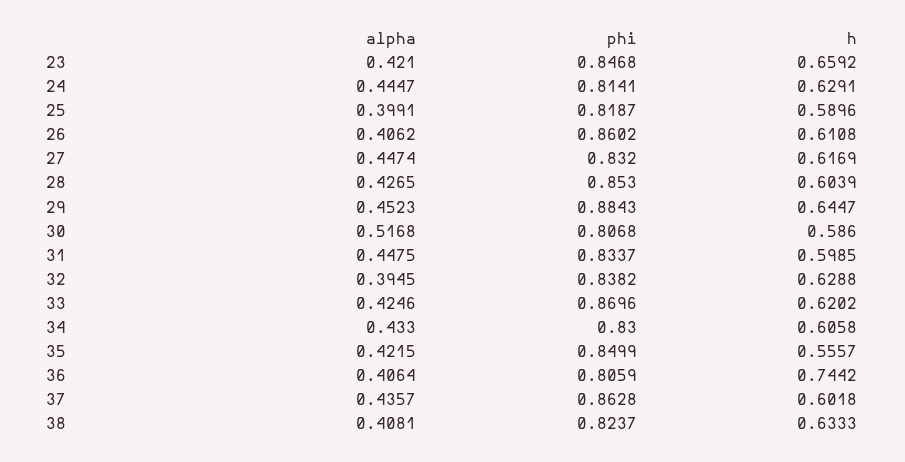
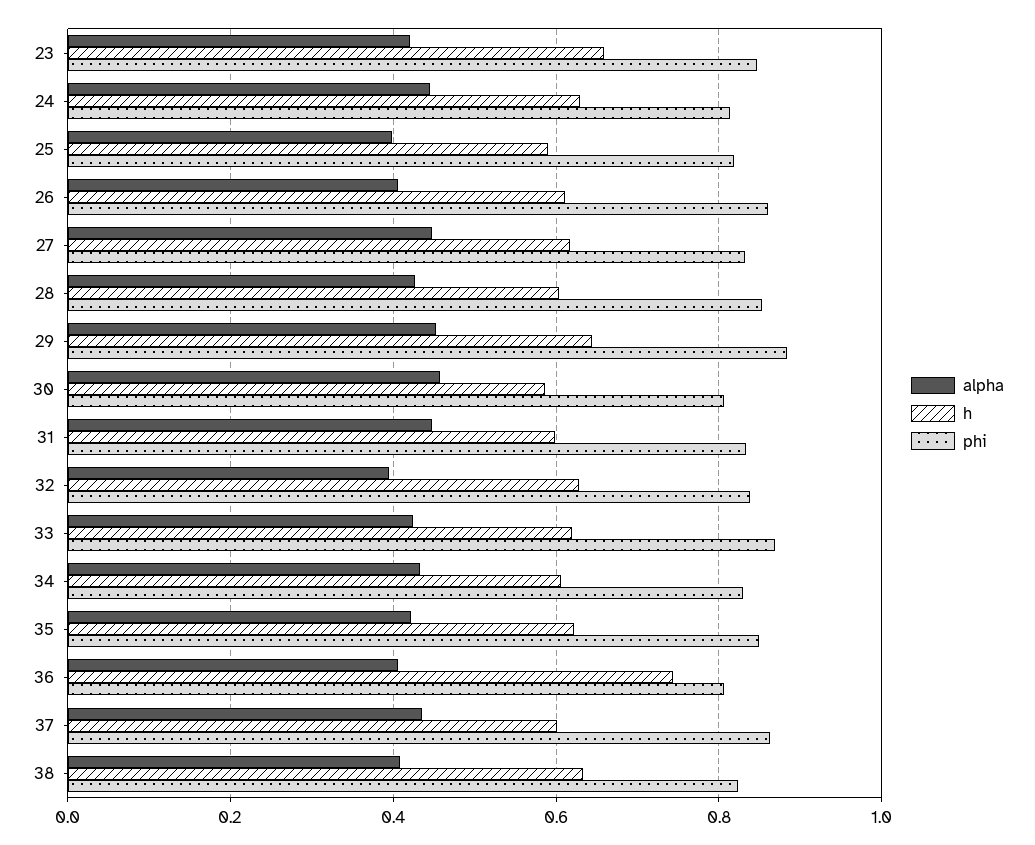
  {
    "alpha": {
      "23": 0.421,
      "24": 0.4447,
      "25": 0.3991,
      "26": 0.4062,
      "27": 0.4474,
      "28": 0.4265,
      "29": 0.4523,
-     "30": 0.5168,
+     "30": 0.46,
      "31": 0.4475,
      "32": 0.3945,
      "33": 0.4246,
      "34": 0.433,
      "35": 0.4215,
      "36": 0.4064,
      "37": 0.4357,
      "38": 0.4081
    },
    "phi": {
      "23": 0.8468,
      "24": 0.8141,
      "25": 0.8187,
      "26": 0.8602,
      "27": 0.832,
      "28": 0.853,
      "29": 0.8843,
      "30": 0.8068,
      "31": 0.8337,
      "32": 0.8382,
      "33": 0.8696,
      "34": 0.83,
      "35": 0.8499,
      "36": 0.8059,
      "37": 0.8628,
      "38": 0.8237
    },
    "h": {
      "23": 0.6592,
      "24": 0.6291,
      "25": 0.5896,
      "26": 0.6108,
      "27": 0.6169,
      "28": 0.6039,
      "29": 0.6447,
      "30": 0.586,
      "31": 0.5985,
      "32": 0.6288,
      "33": 0.6202,
      "34": 0.6058,
-     "35": 0.5557,
+     "35": 0.62,
      "36": 0.7442,
      "37": 0.6018,
      "38": 0.6333
    }
  }

